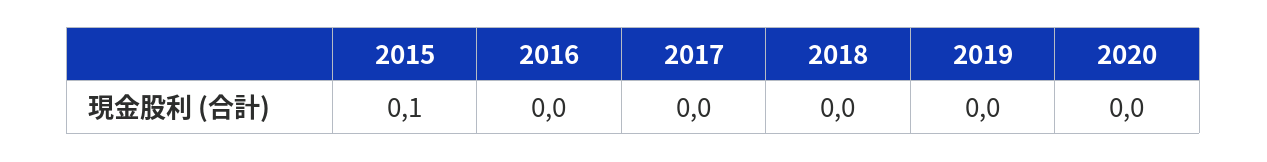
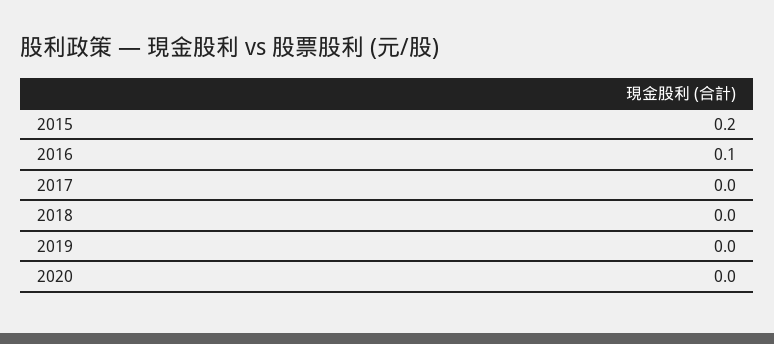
  {
-   "2015": 0.1,
+   "2015": 0.2,
-   "2016": 0,
+   "2016": 0.1,
    "2017": 0,
    "2018": 0,
    "2019": 0,
    "2020": 0
  }

